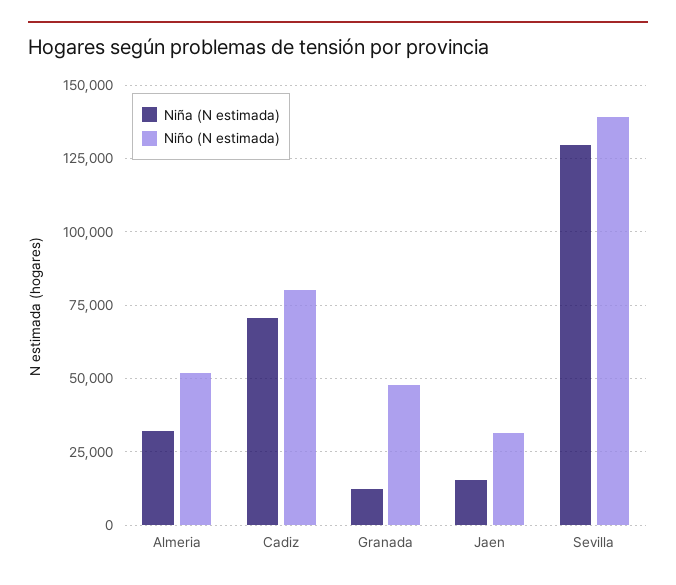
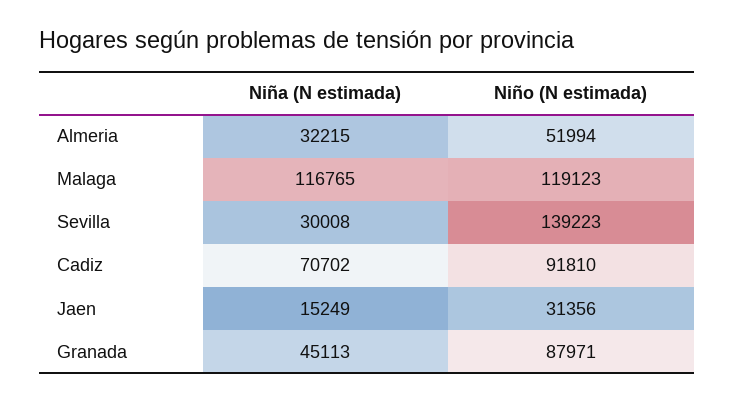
  {
    "Niña (N estimada)": {
      "Almeria": 32215,
      "Cadiz": 70702,
-     "Granada": 12500,
+     "Granada": 45113,
      "Jaen": 15249,
-     "Sevilla": 130000
+     "Sevilla": 30008,
+     "Malaga": 116765
    },
    "Niño (N estimada)": {
      "Almeria": 51994,
-     "Cadiz": 80000,
+     "Cadiz": 91810,
-     "Granada": 47500,
+     "Granada": 87971,
      "Jaen": 31356,
-     "Sevilla": 139223
+     "Sevilla": 139223,
+     "Malaga": 119123
    }
  }

